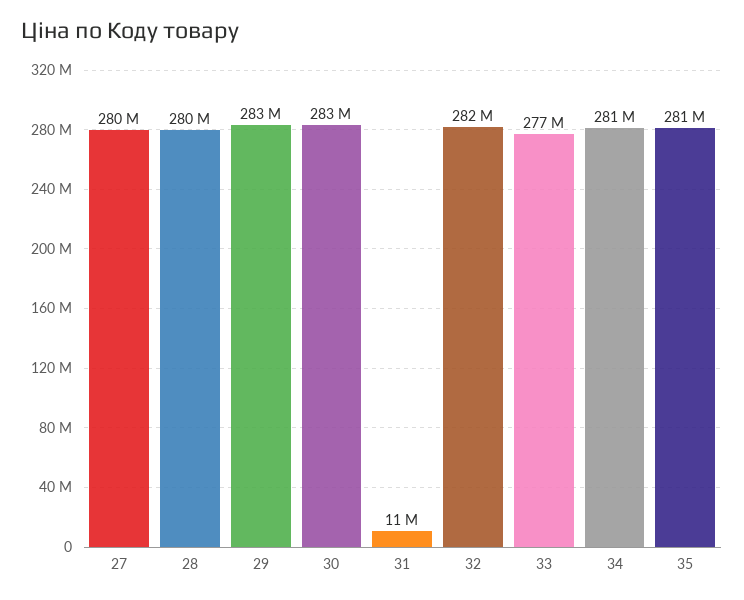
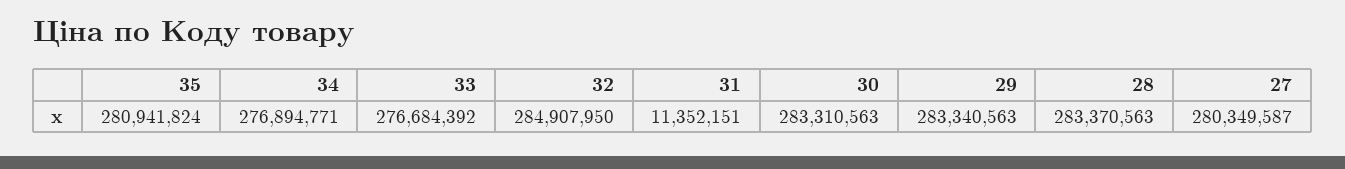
  {
    "27": 280349587,
-   "28": 280000000,
+   "28": 283370563,
    "29": 283340563,
    "30": 283310563,
    "31": 11352151,
-   "32": 282000000,
+   "32": 284907950,
    "33": 276684392,
-   "34": 281000000,
+   "34": 276894771,
    "35": 280941824
  }

